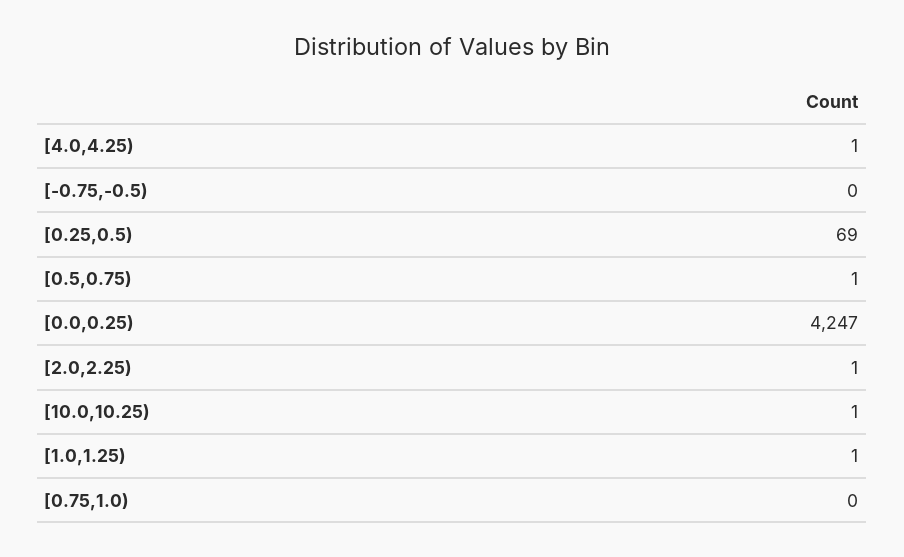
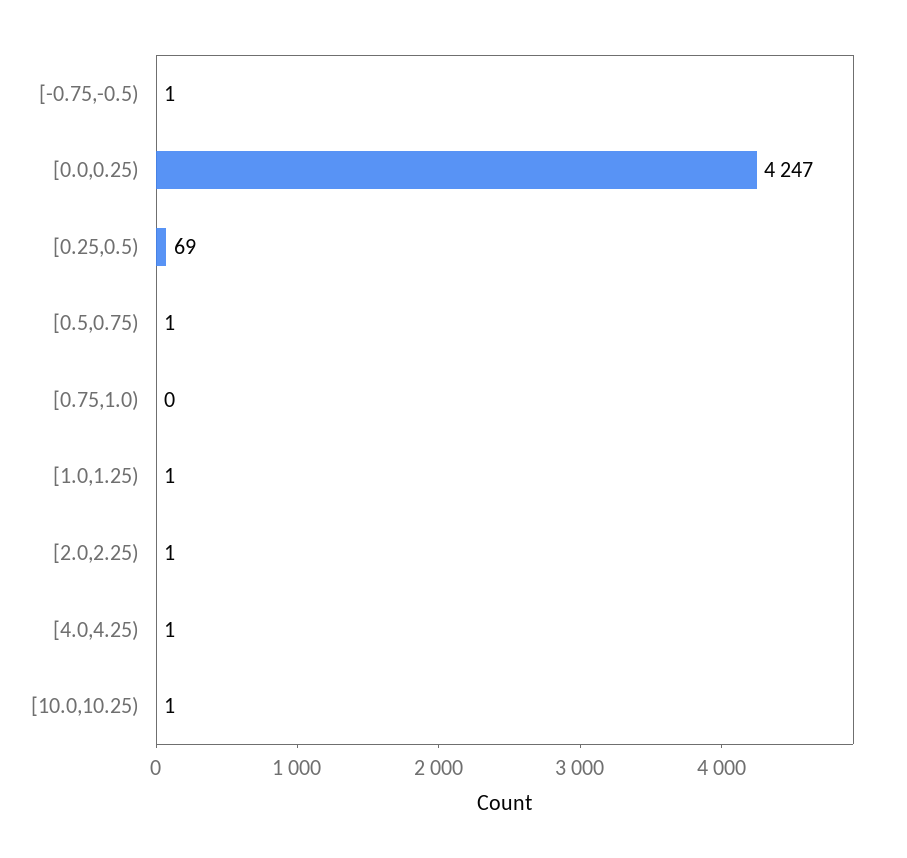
  {
    "[4.0,4.25)": 1,
-   "[-0.75,-0.5)": 0,
+   "[-0.75,-0.5)": 1,
    "[0.25,0.5)": 69,
    "[0.5,0.75)": 1,
    "[0.0,0.25)": 4247,
    "[2.0,2.25)": 1,
    "[10.0,10.25)": 1,
    "[1.0,1.25)": 1,
    "[0.75,1.0)": 0
  }

